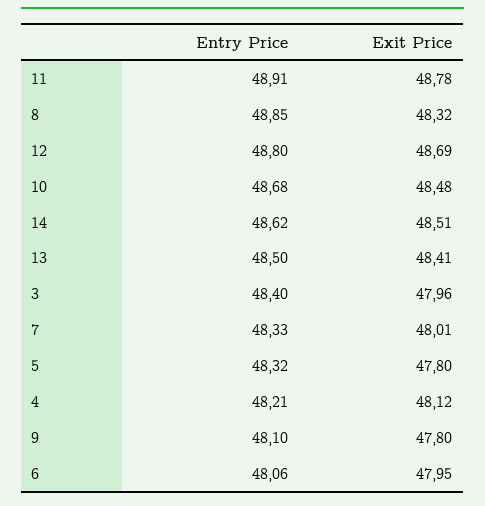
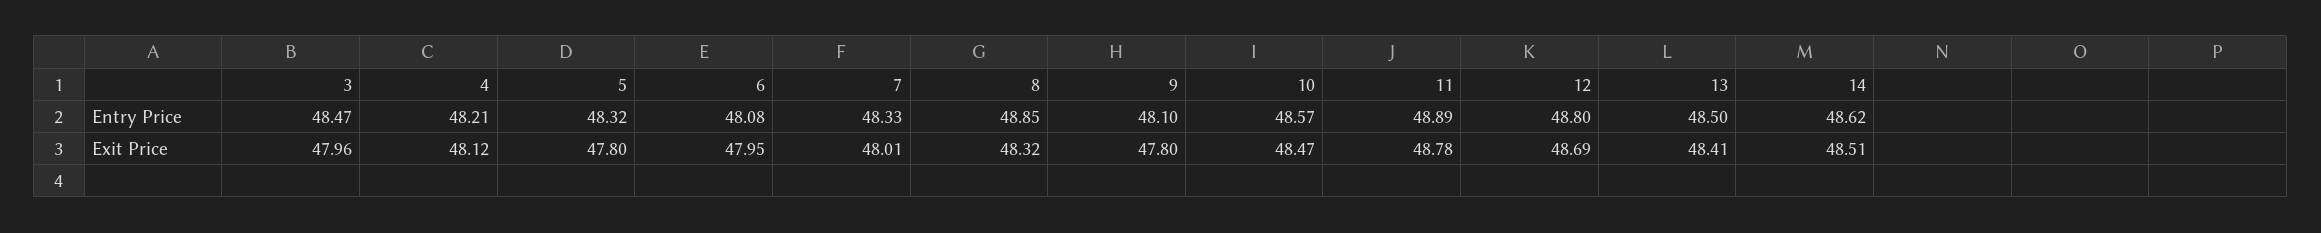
  {
    "Entry Price": {
-     "11": 48.91,
+     "11": 48.89,
      "8": 48.85,
      "12": 48.8,
-     "10": 48.68,
+     "10": 48.57,
      "14": 48.62,
      "13": 48.5,
-     "3": 48.4,
+     "3": 48.47,
      "7": 48.33,
      "5": 48.32,
      "4": 48.21,
      "9": 48.1,
-     "6": 48.06
+     "6": 48.08
    },
    "Exit Price": {
      "11": 48.78,
      "8": 48.32,
      "12": 48.69,
-     "10": 48.48,
+     "10": 48.47,
      "14": 48.51,
      "13": 48.41,
      "3": 47.96,
      "7": 48.01,
      "5": 47.8,
      "4": 48.12,
      "9": 47.8,
      "6": 47.95
    }
  }

